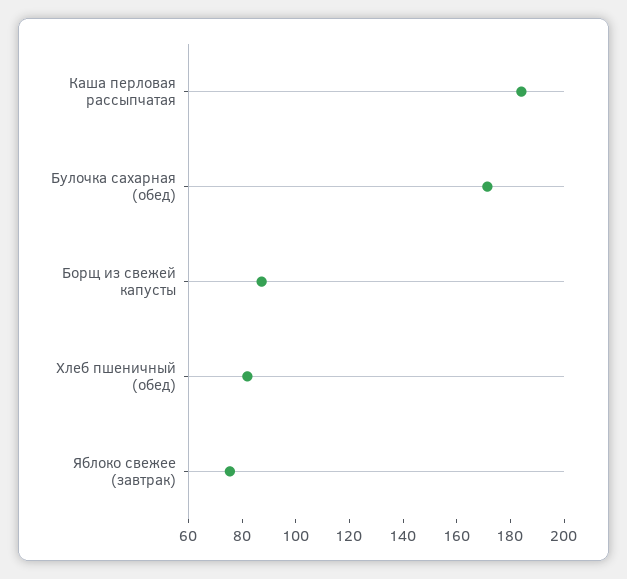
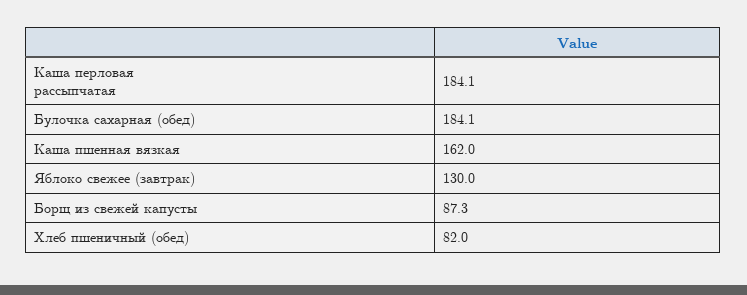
  {
    "Каша перловая рассыпчатая": 184.1,
-   "Булочка сахарная (обед)": 170,
+   "Булочка сахарная (обед)": 184.1,
    "Борщ из свежей капусты": 87.3,
    "Хлеб пшеничный (обед)": 82,
-   "Яблоко свежее (завтрак)": 75
+   "Яблоко свежее (завтрак)": 130,
+   "Каша пшенная вязкая": 162
  }

